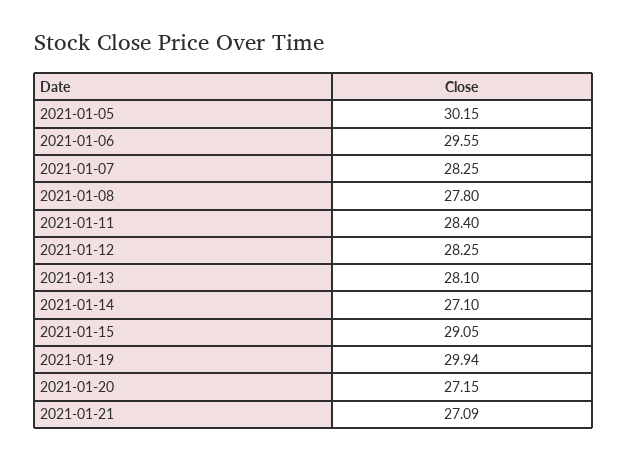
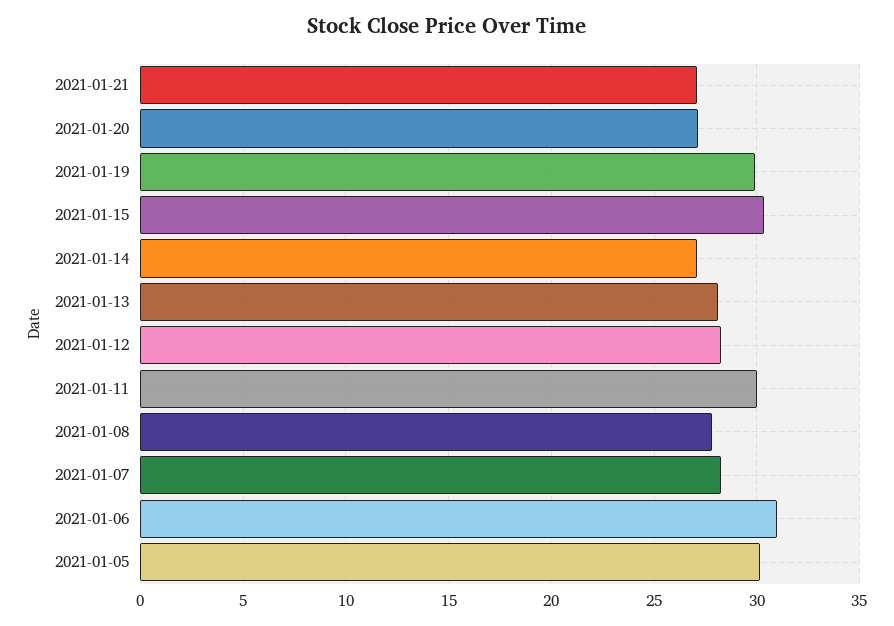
  {
    "2021-01-05": 30.15,
-   "2021-01-06": 29.55,
+   "2021-01-06": 31,
    "2021-01-07": 28.25,
    "2021-01-08": 27.8,
-   "2021-01-11": 28.4,
+   "2021-01-11": 30,
    "2021-01-12": 28.25,
    "2021-01-13": 28.1,
    "2021-01-14": 27.1,
-   "2021-01-15": 29.05,
+   "2021-01-15": 30.5,
    "2021-01-19": 29.94,
    "2021-01-20": 27.15,
    "2021-01-21": 27.09
  }

